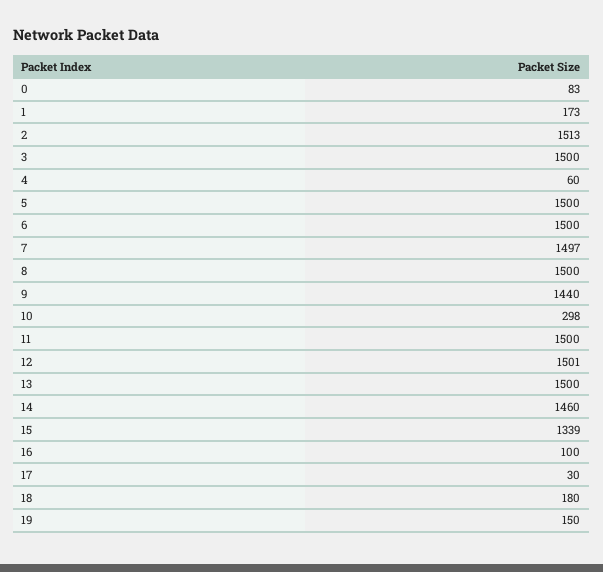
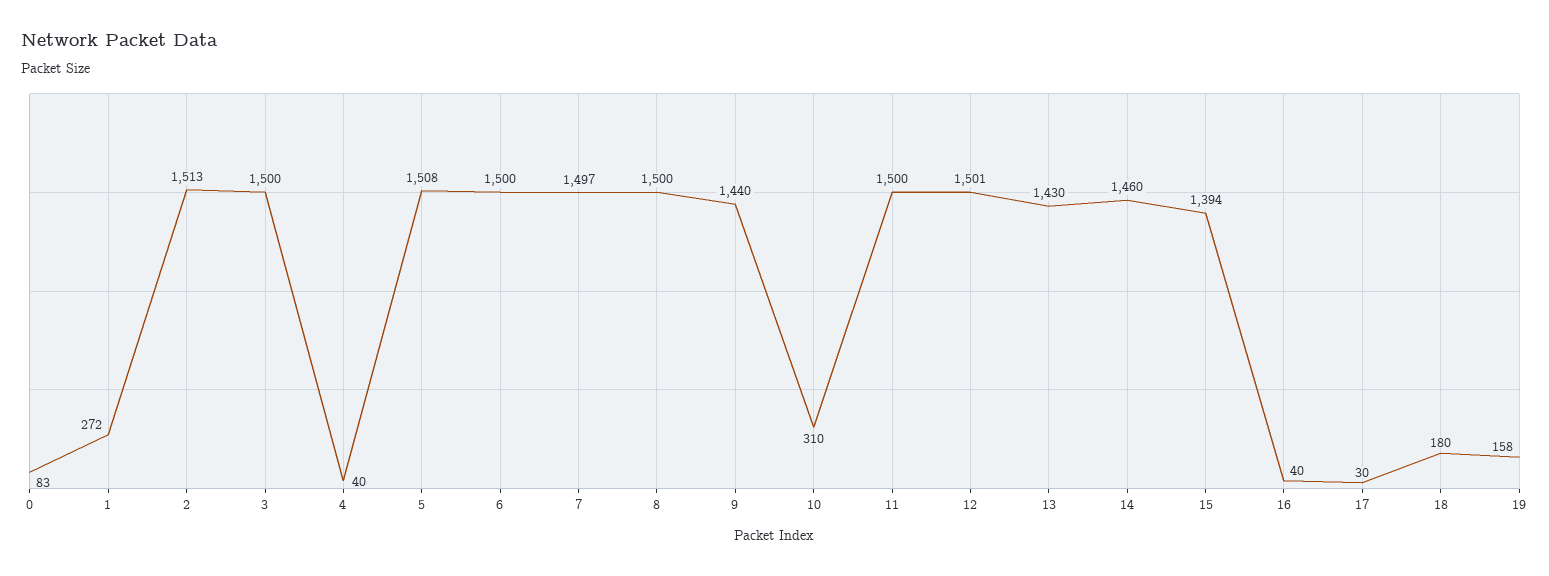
  {
    "0": 83,
-   "1": 173,
+   "1": 272,
    "2": 1513,
    "3": 1500,
-   "4": 60,
+   "4": 40,
-   "5": 1500,
+   "5": 1508,
    "6": 1500,
    "7": 1497,
    "8": 1500,
    "9": 1440,
-   "10": 298,
+   "10": 310,
    "11": 1500,
    "12": 1501,
-   "13": 1500,
+   "13": 1430,
    "14": 1460,
-   "15": 1339,
+   "15": 1394,
-   "16": 100,
+   "16": 40,
    "17": 30,
    "18": 180,
-   "19": 150
+   "19": 158
  }

